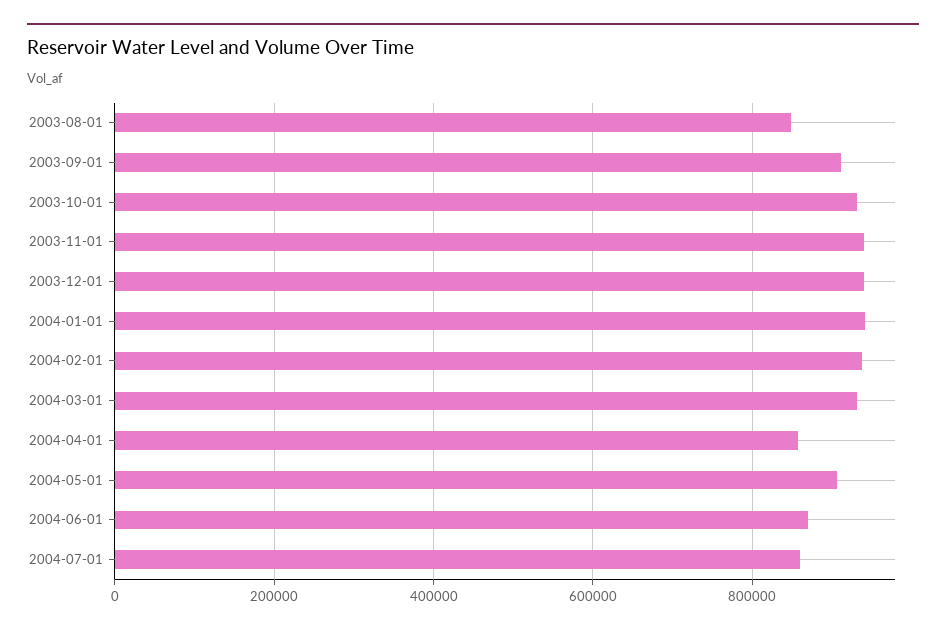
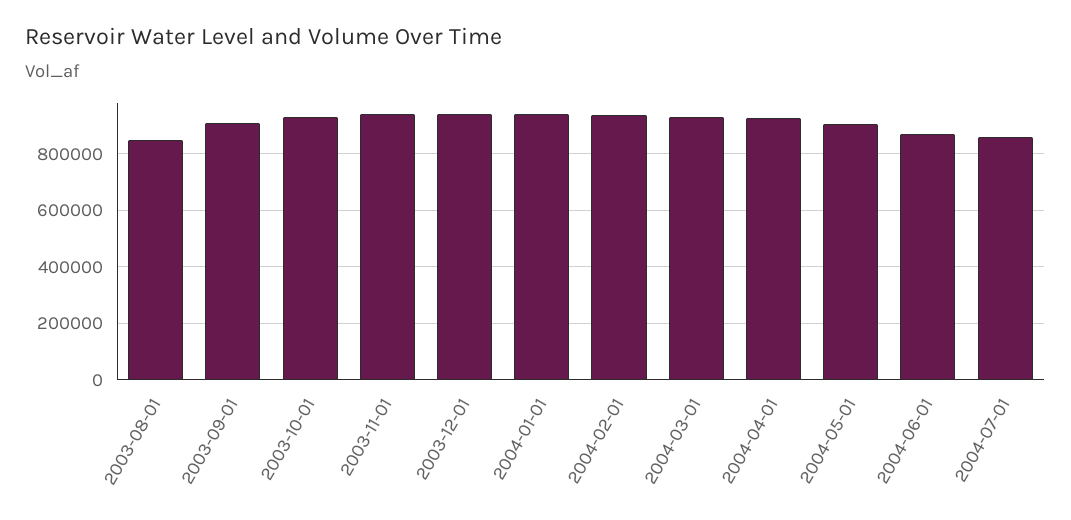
  {
    "2003-08-01": 840000,
    "2003-09-01": 920000,
    "2003-10-01": 940000,
    "2003-11-01": 940000,
    "2003-12-01": 940000,
    "2004-01-01": 940000,
    "2004-02-01": 940000,
    "2004-03-01": 940000,
-   "2004-04-01": 860000,
+   "2004-04-01": 925000,
    "2004-05-01": 900000,
    "2004-06-01": 880000,
    "2004-07-01": 860000
  }

